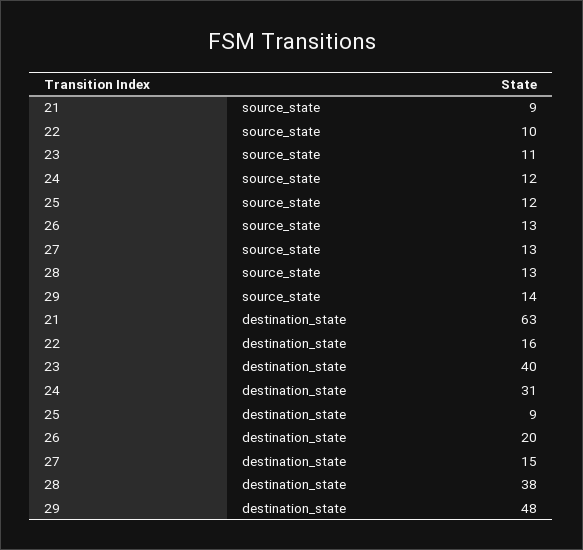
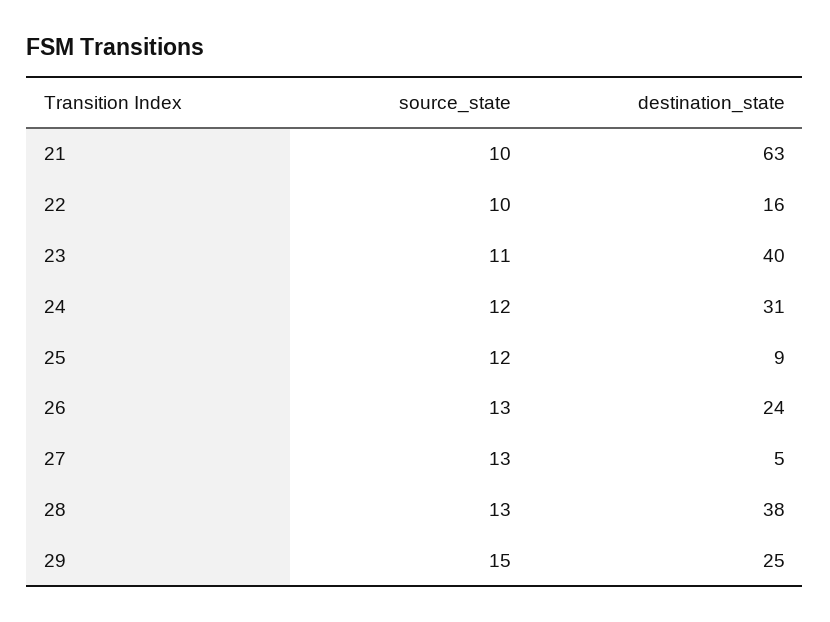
  {
    "21": {
-     "source_state": 9,
+     "source_state": 10,
      "destination_state": 63
    },
    "22": {
      "source_state": 10,
      "destination_state": 16
    },
    "23": {
      "source_state": 11,
      "destination_state": 40
    },
    "24": {
      "source_state": 12,
      "destination_state": 31
    },
    "25": {
      "source_state": 12,
      "destination_state": 9
    },
    "26": {
      "source_state": 13,
-     "destination_state": 20
+     "destination_state": 24
    },
    "27": {
      "source_state": 13,
-     "destination_state": 15
+     "destination_state": 5
    },
    "28": {
      "source_state": 13,
      "destination_state": 38
    },
    "29": {
-     "source_state": 14,
+     "source_state": 15,
-     "destination_state": 48
+     "destination_state": 25
    }
  }

